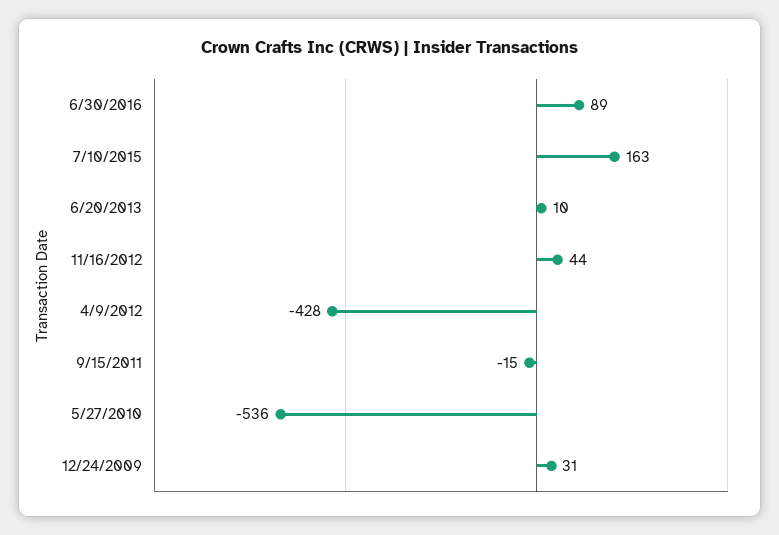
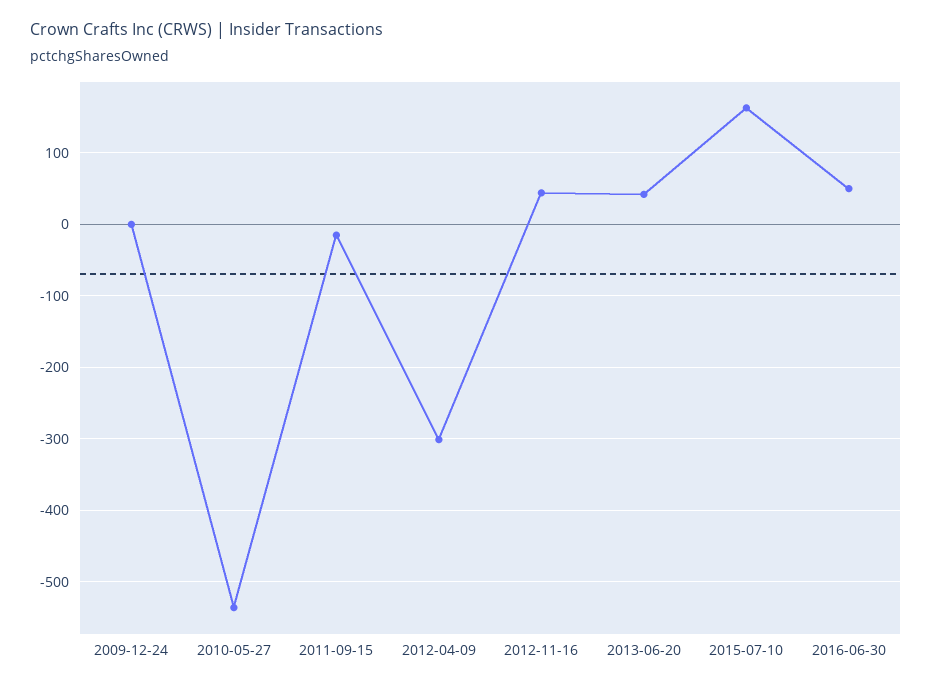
  {
-   "6/30/2016": 89,
+   "6/30/2016": 50,
    "7/10/2015": 163,
-   "6/20/2013": 10,
+   "6/20/2013": 40,
    "11/16/2012": 44,
-   "4/9/2012": -428,
+   "4/9/2012": -300,
    "9/15/2011": -15,
    "5/27/2010": -536,
-   "12/24/2009": 31
+   "12/24/2009": 0
  }

